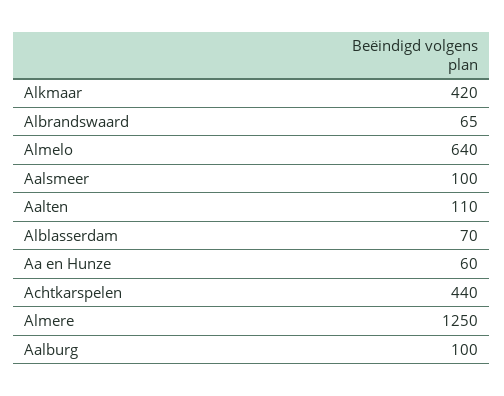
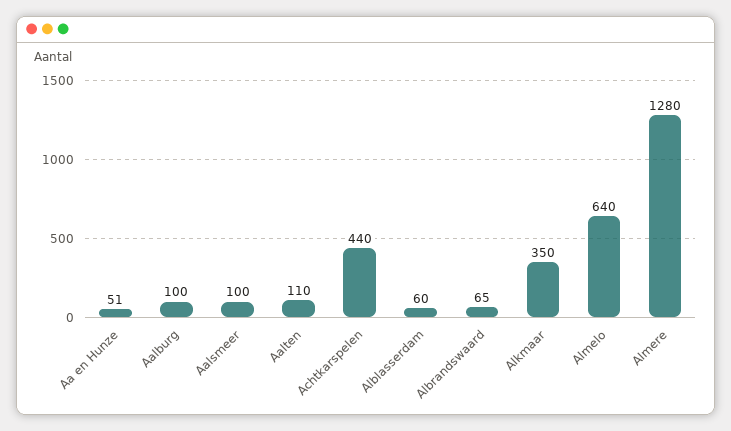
  {
-   "Alkmaar": 420,
+   "Alkmaar": 350,
    "Albrandswaard": 65,
    "Almelo": 640,
    "Aalsmeer": 100,
    "Aalten": 110,
-   "Alblasserdam": 70,
+   "Alblasserdam": 60,
-   "Aa en Hunze": 60,
+   "Aa en Hunze": 51,
    "Achtkarspelen": 440,
-   "Almere": 1250,
+   "Almere": 1280,
    "Aalburg": 100
  }

